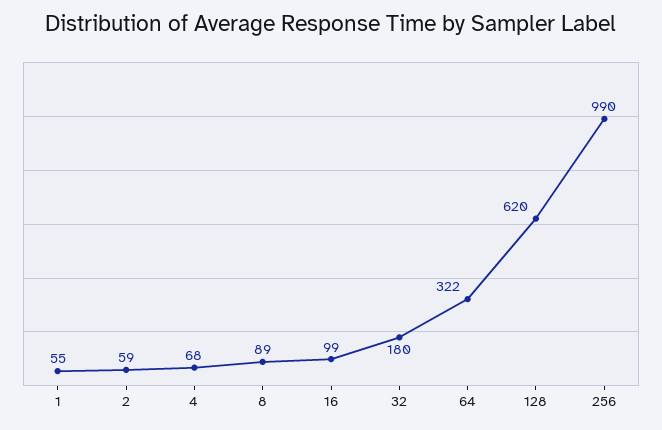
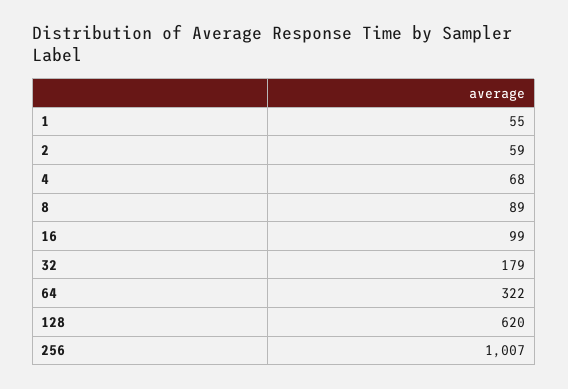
  {
    "1": 55,
    "2": 59,
    "4": 68,
    "8": 89,
    "16": 99,
-   "32": 180,
+   "32": 179,
    "64": 322,
    "128": 620,
-   "256": 990
+   "256": 1007
  }

